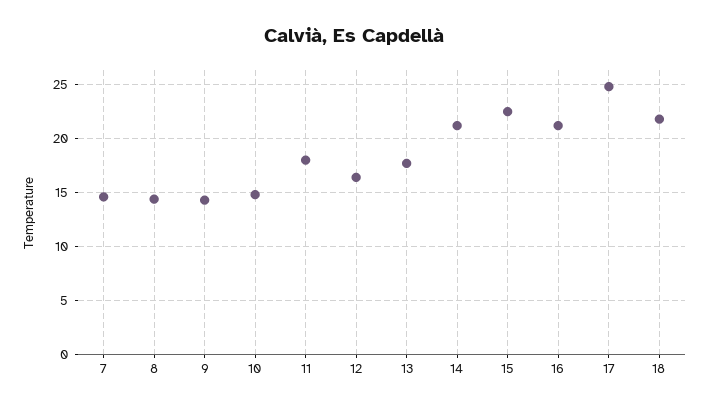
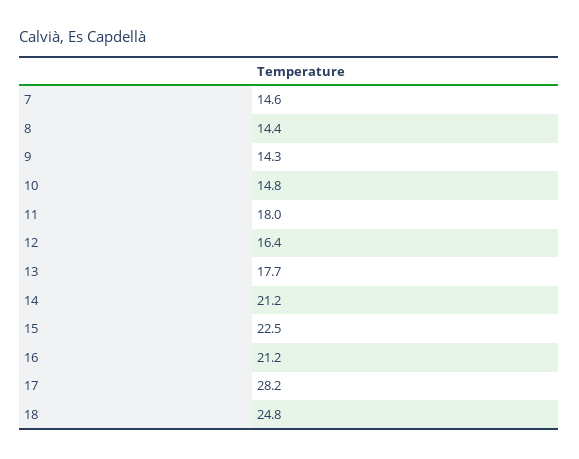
  {
    "7": 14.6,
    "8": 14.4,
    "9": 14.3,
    "10": 14.8,
    "11": 18,
    "12": 16.4,
    "13": 17.7,
    "14": 21.2,
    "15": 22.5,
    "16": 21.2,
-   "17": 25,
+   "17": 28.2,
-   "18": 22
+   "18": 24.8
  }

